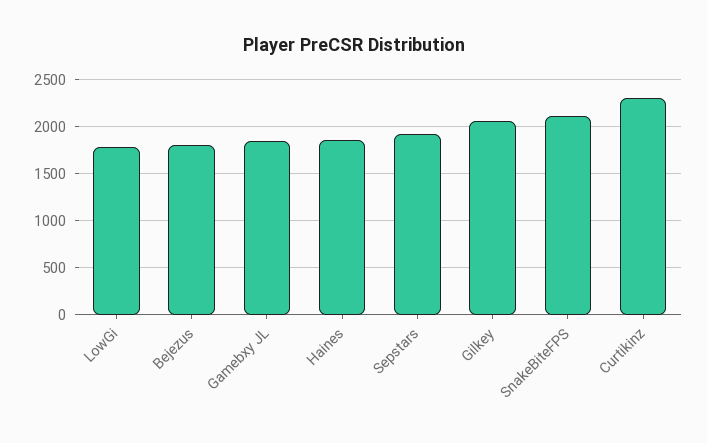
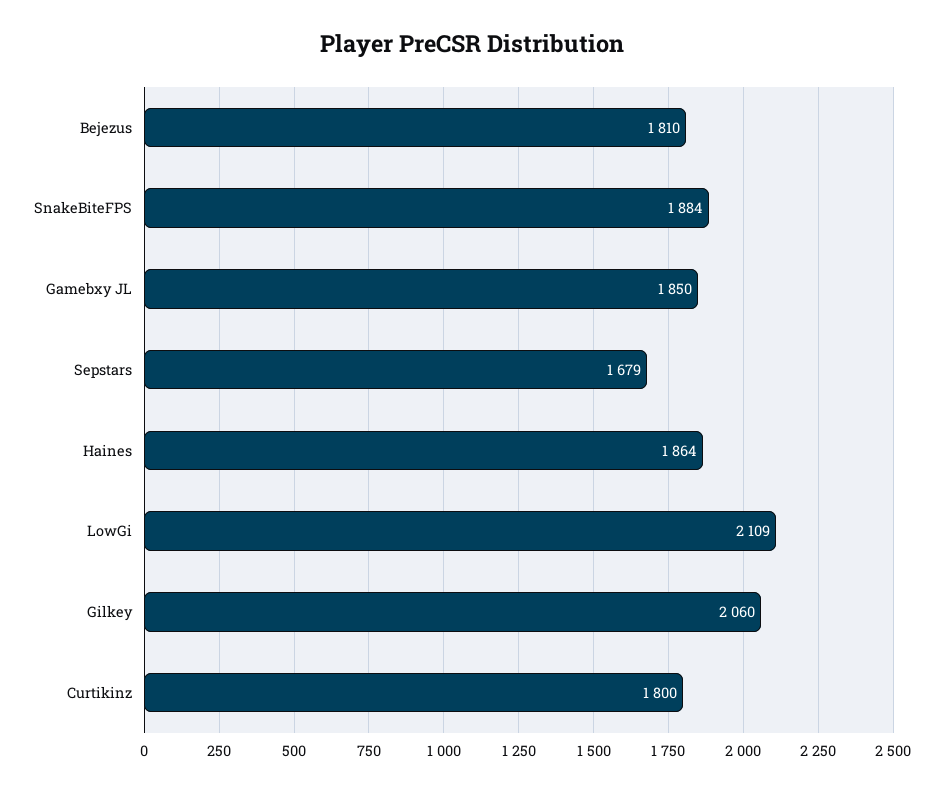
  {
-   "LowGi": 1800,
+   "LowGi": 2109,
    "Bejezus": 1810,
    "Gamebxy JL": 1850,
    "Haines": 1864,
-   "Sepstars": 1900,
+   "Sepstars": 1679,
    "Gilkey": 2060,
-   "SnakeBiteFPS": 2100,
+   "SnakeBiteFPS": 1884,
-   "Curtikinz": 2300
+   "Curtikinz": 1800
  }

